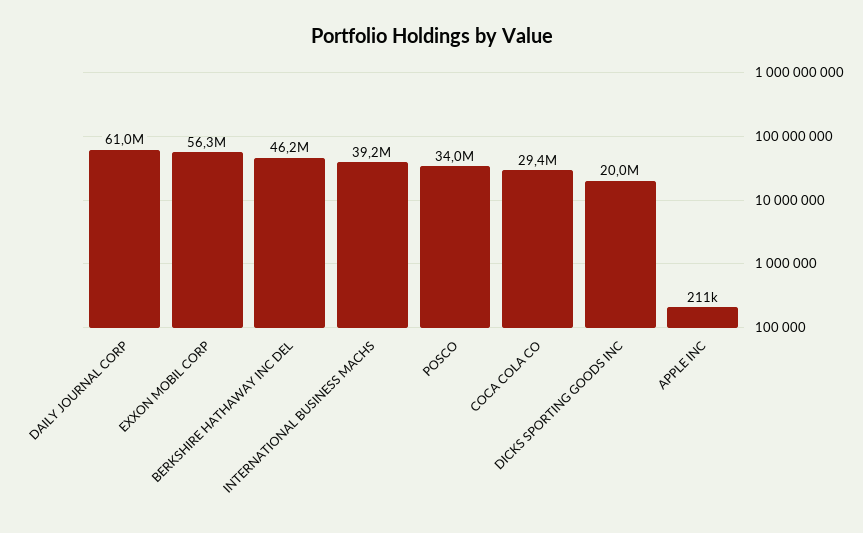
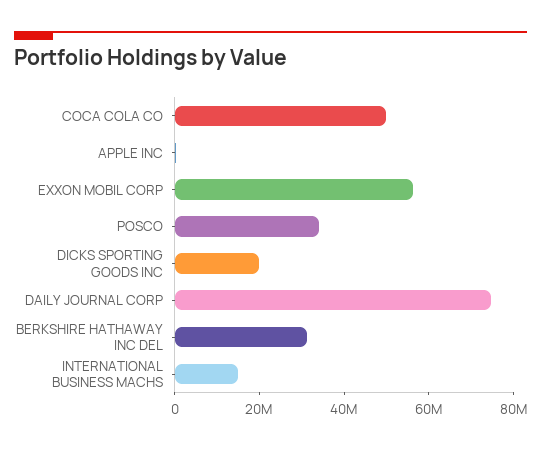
  {
-   "DAILY JOURNAL CORP": 61000000,
+   "DAILY JOURNAL CORP": 75000000,
    "EXXON MOBIL CORP": 56300000,
-   "BERKSHIRE HATHAWAY INC DEL": 46200000,
+   "BERKSHIRE HATHAWAY INC DEL": 30000000,
-   "INTERNATIONAL BUSINESS MACHS": 39200000,
+   "INTERNATIONAL BUSINESS MACHS": 15000000,
    "POSCO": 34000000,
-   "COCA COLA CO": 29400000,
+   "COCA COLA CO": 50000000,
    "DICKS SPORTING GOODS INC": 20000000,
    "APPLE INC": 211000
  }

